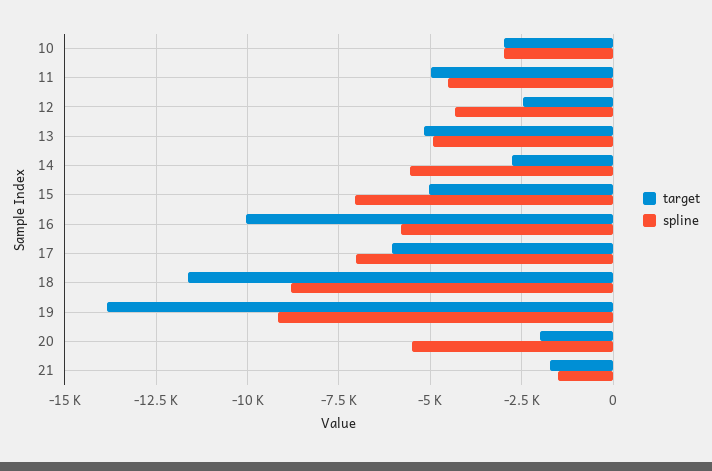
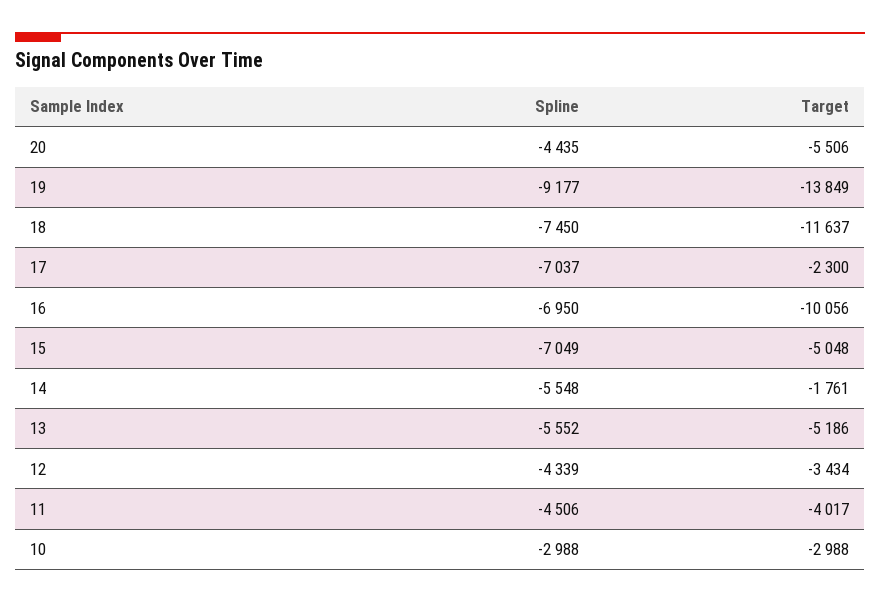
  {
    "target": {
      "10": -2988,
-     "11": -5000,
+     "11": -4017,
-     "12": -2500,
+     "12": -3434,
      "13": -5186,
-     "14": -2750,
+     "14": -1761,
      "15": -5048,
      "16": -10056,
-     "17": -6000,
+     "17": -2300,
      "18": -11637,
      "19": -13849,
-     "20": -2000,
+     "20": -5506
-     "21": -1750
    },
    "spline": {
      "10": -2988,
      "11": -4506,
      "12": -4339,
-     "13": -5000,
+     "13": -5552,
      "14": -5548,
      "15": -7049,
-     "16": -5750,
+     "16": -6950,
      "17": -7037,
-     "18": -8750,
+     "18": -7450,
      "19": -9177,
-     "20": -5500,
+     "20": -4435
-     "21": -1500
    }
  }

